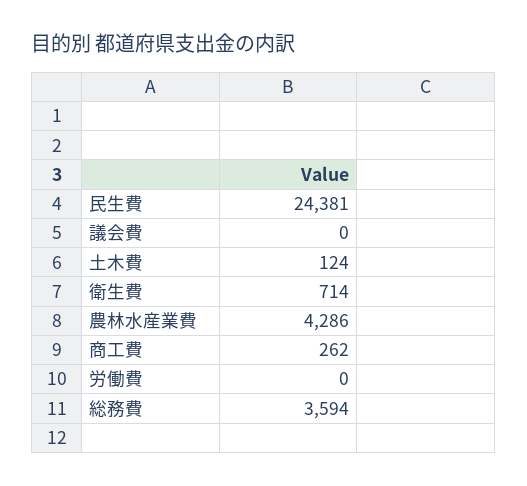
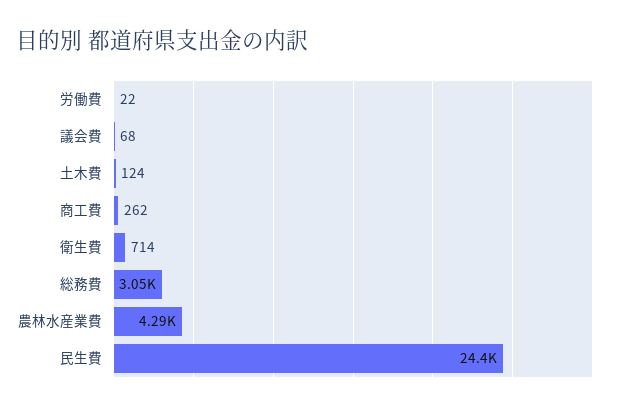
  {
    "民生費": 24381,
-   "議会費": 0,
+   "議会費": 68,
    "土木費": 124,
    "衛生費": 714,
    "農林水産業費": 4286,
    "商工費": 262,
-   "労働費": 0,
+   "労働費": 22,
-   "総務費": 3594
+   "総務費": 3050
  }

